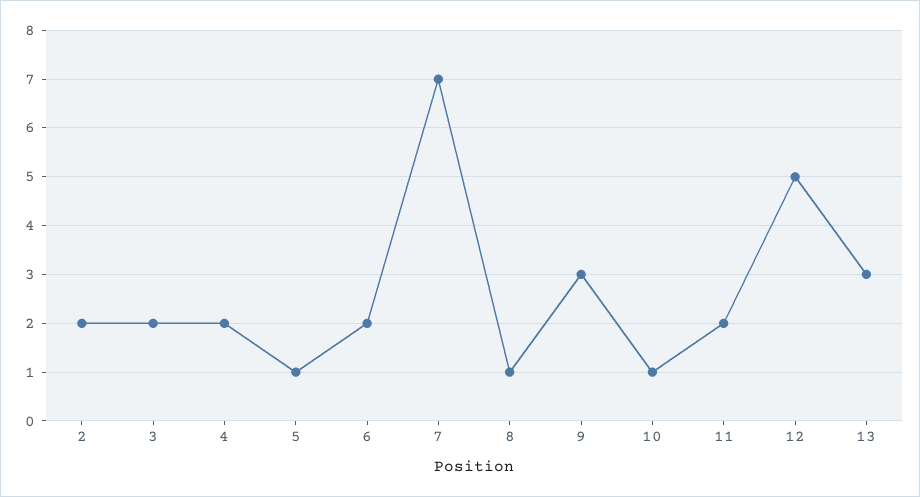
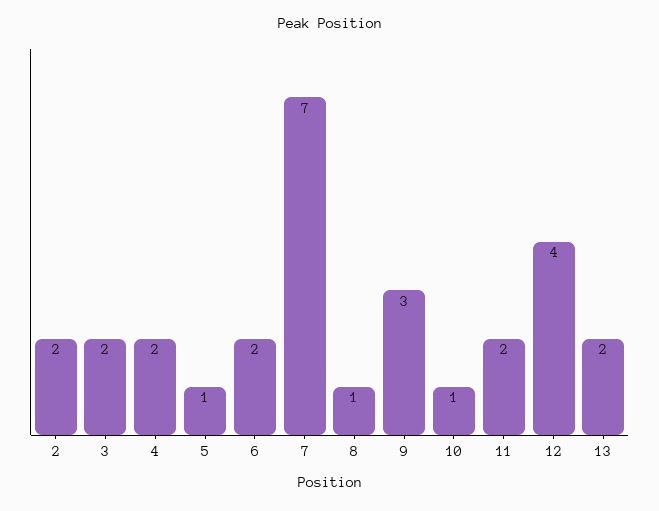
  {
    "2": 2,
    "3": 2,
    "4": 2,
    "5": 1,
    "6": 2,
    "7": 7,
    "8": 1,
    "9": 3,
    "10": 1,
    "11": 2,
-   "12": 5,
+   "12": 4,
-   "13": 3
+   "13": 2
  }

